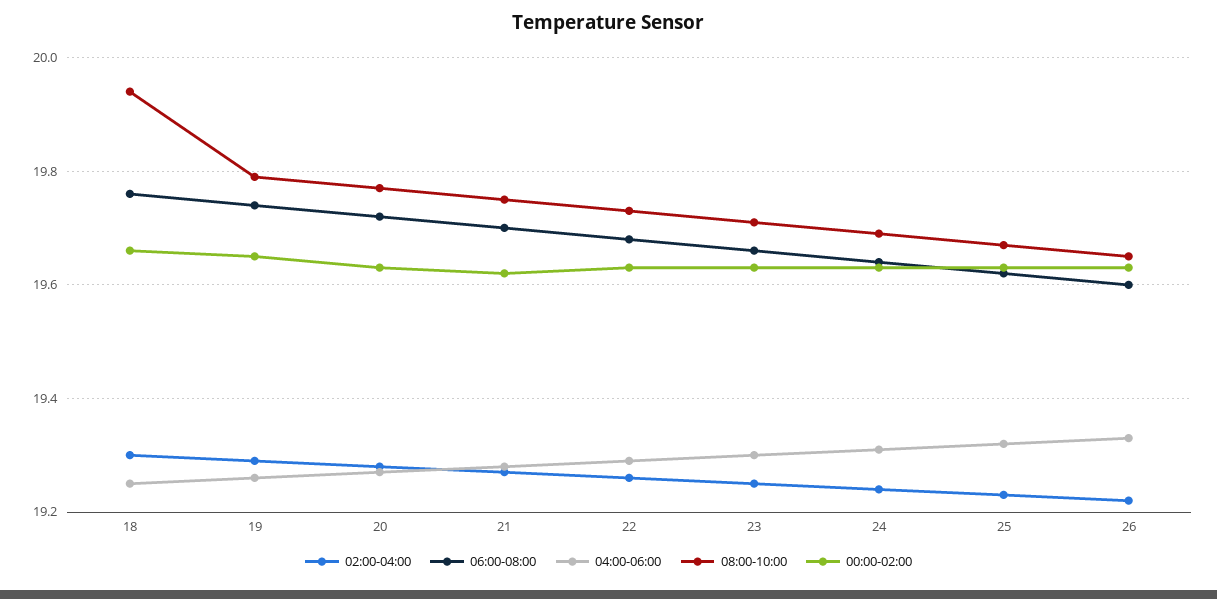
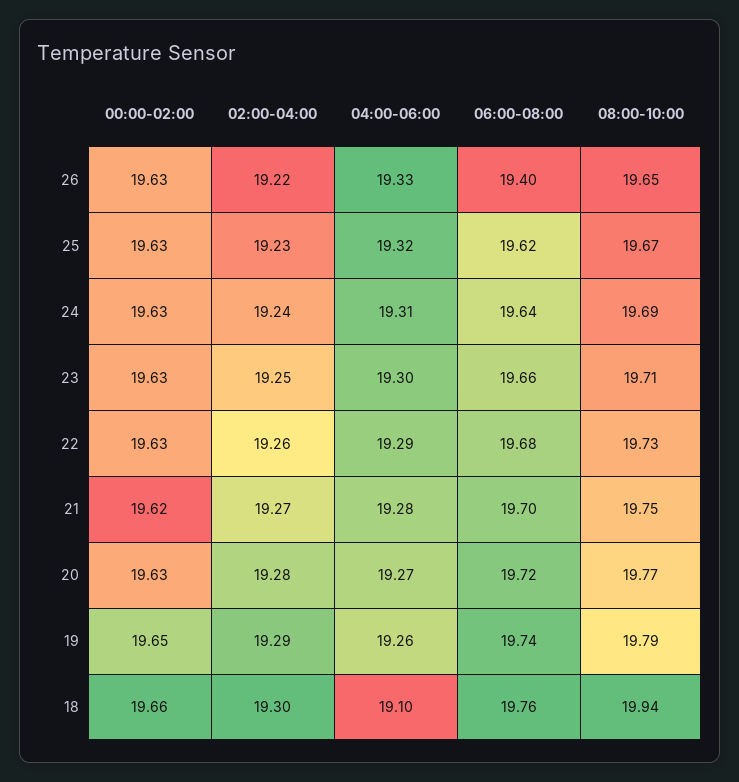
  {
    "02:00-04:00": {
      "18": 19.3,
      "19": 19.29,
      "20": 19.28,
      "21": 19.27,
      "22": 19.26,
      "23": 19.25,
      "24": 19.24,
      "25": 19.23,
      "26": 19.22
    },
    "06:00-08:00": {
      "18": 19.76,
      "19": 19.74,
      "20": 19.72,
      "21": 19.7,
      "22": 19.68,
      "23": 19.66,
      "24": 19.64,
      "25": 19.62,
-     "26": 19.6
+     "26": 19.4
    },
    "04:00-06:00": {
-     "18": 19.25,
+     "18": 19.1,
      "19": 19.26,
      "20": 19.27,
      "21": 19.28,
      "22": 19.29,
      "23": 19.3,
      "24": 19.31,
      "25": 19.32,
      "26": 19.33
    },
    "08:00-10:00": {
      "18": 19.94,
      "19": 19.79,
      "20": 19.77,
      "21": 19.75,
      "22": 19.73,
      "23": 19.71,
      "24": 19.69,
      "25": 19.67,
      "26": 19.65
    },
    "00:00-02:00": {
      "18": 19.66,
      "19": 19.65,
      "20": 19.63,
      "21": 19.62,
      "22": 19.63,
      "23": 19.63,
      "24": 19.63,
      "25": 19.63,
      "26": 19.63
    }
  }

